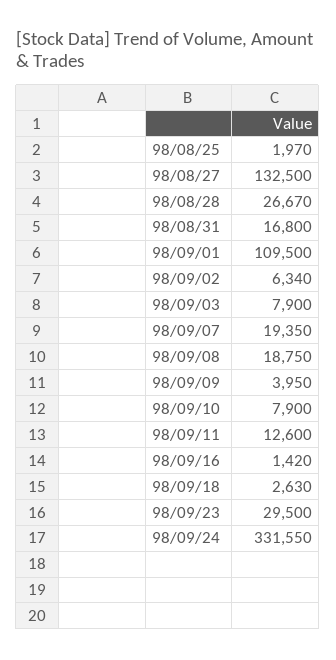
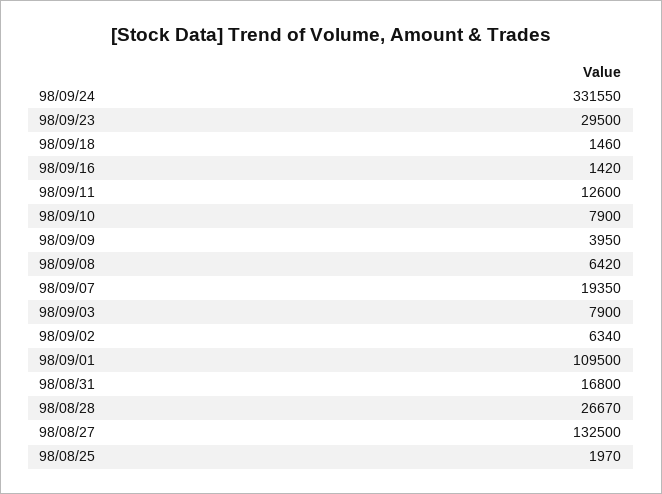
  {
    "98/08/25": 1970,
    "98/08/27": 132500,
    "98/08/28": 26670,
    "98/08/31": 16800,
    "98/09/01": 109500,
    "98/09/02": 6340,
    "98/09/03": 7900,
    "98/09/07": 19350,
-   "98/09/08": 18750,
+   "98/09/08": 6420,
    "98/09/09": 3950,
    "98/09/10": 7900,
    "98/09/11": 12600,
    "98/09/16": 1420,
-   "98/09/18": 2630,
+   "98/09/18": 1460,
    "98/09/23": 29500,
    "98/09/24": 331550
  }

